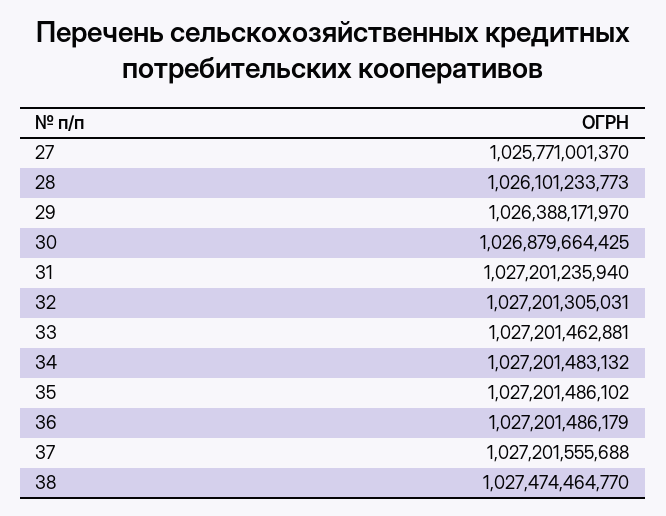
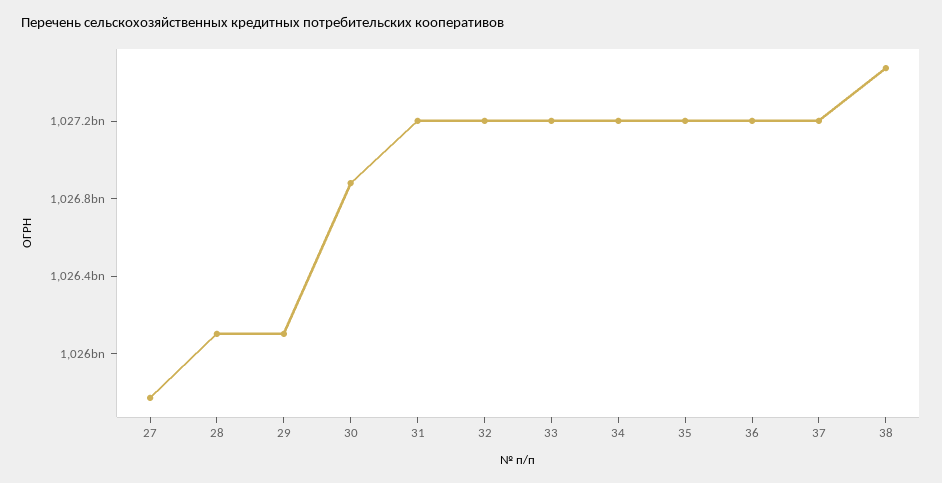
  {
    "27": 1025771001370,
    "28": 1026101233773,
-   "29": 1026388171970,
+   "29": 1026100000000,
    "30": 1026879664425,
    "31": 1027201235940,
    "32": 1027201305031,
    "33": 1027201462881,
    "34": 1027201483132,
    "35": 1027201486102,
    "36": 1027201486179,
    "37": 1027201555688,
    "38": 1027474464770
  }

